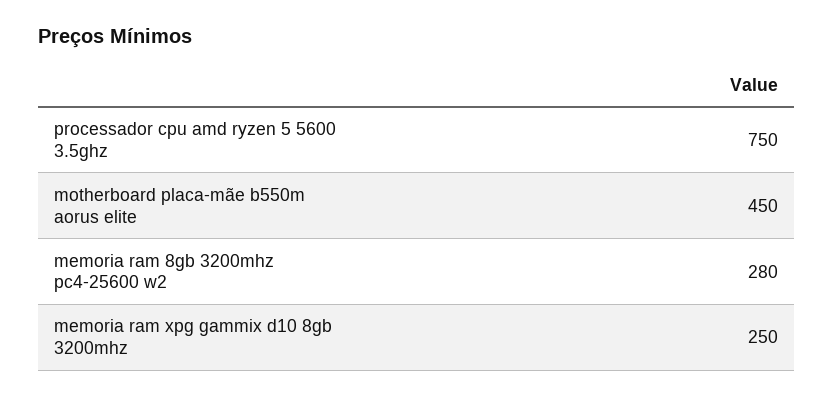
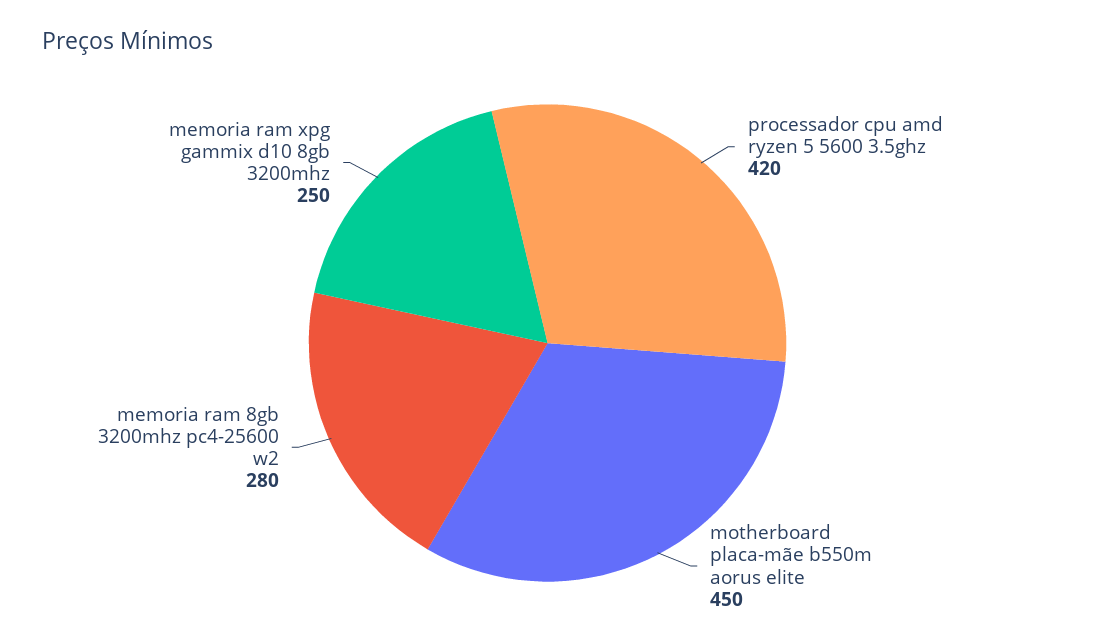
  {
-   "processador cpu amd ryzen 5 5600 3.5ghz": 750,
+   "processador cpu amd ryzen 5 5600 3.5ghz": 420,
    "motherboard placa-mãe b550m aorus elite": 450,
    "memoria ram 8gb 3200mhz pc4-25600 w2": 280,
    "memoria ram xpg gammix d10 8gb 3200mhz": 250
  }

